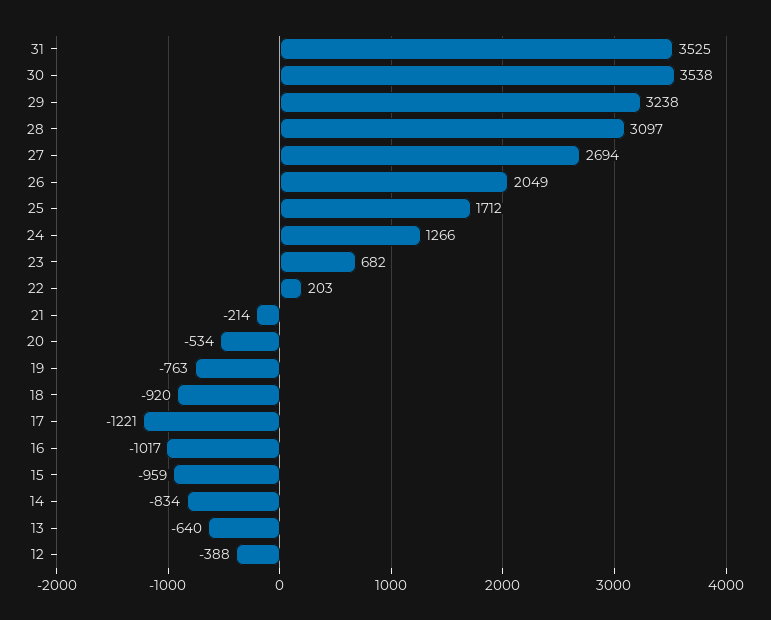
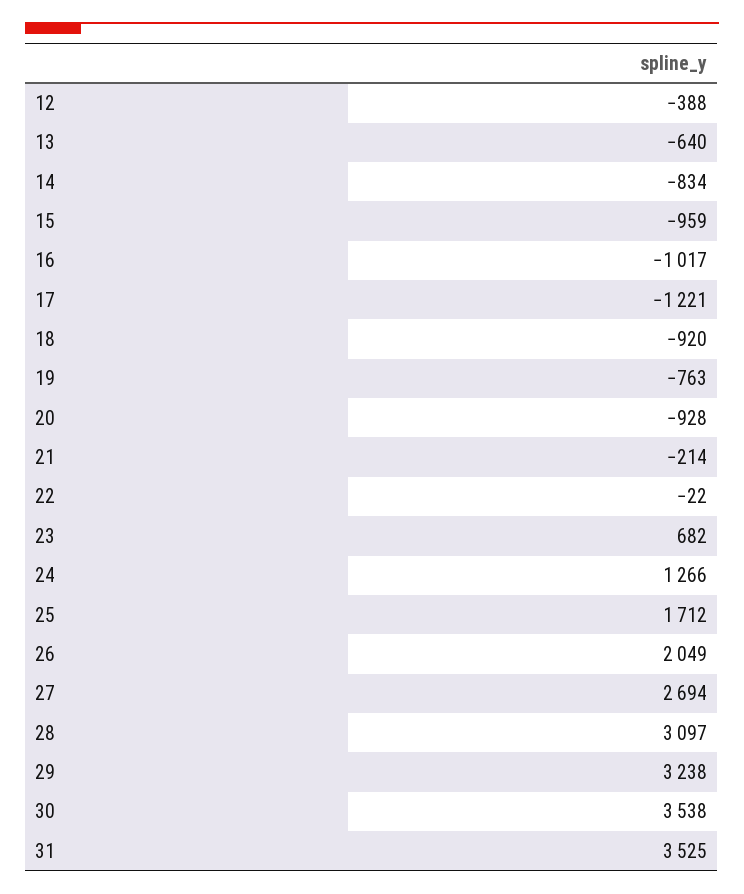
  {
    "31": 3525,
    "30": 3538,
    "29": 3238,
    "28": 3097,
    "27": 2694,
    "26": 2049,
    "25": 1712,
    "24": 1266,
    "23": 682,
-   "22": 203,
+   "22": -22,
    "21": -214,
-   "20": -534,
+   "20": -928,
    "19": -763,
    "18": -920,
    "17": -1221,
    "16": -1017,
    "15": -959,
    "14": -834,
    "13": -640,
    "12": -388
  }

